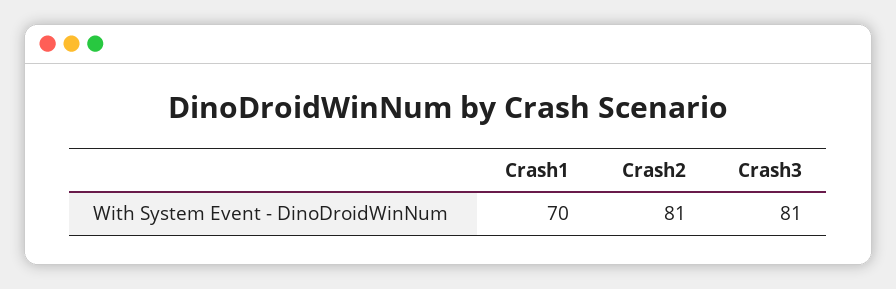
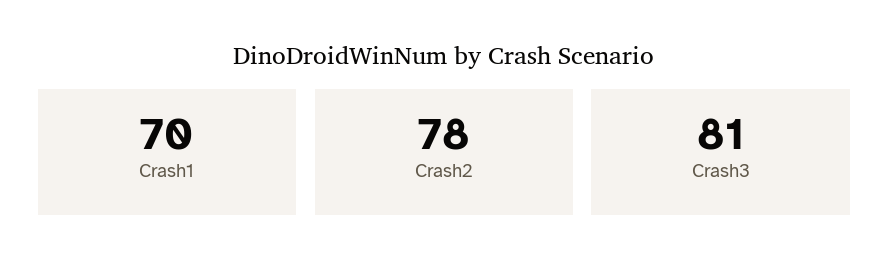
  {
    "Crash1": 70,
-   "Crash2": 81,
+   "Crash2": 78,
    "Crash3": 81
  }

